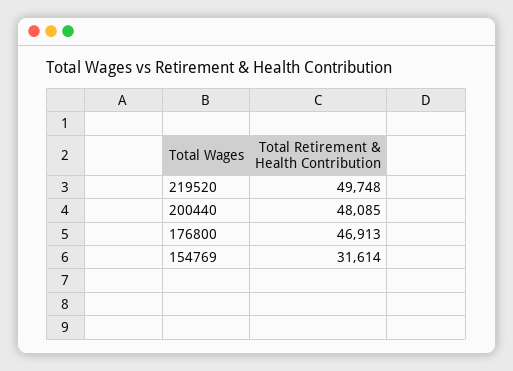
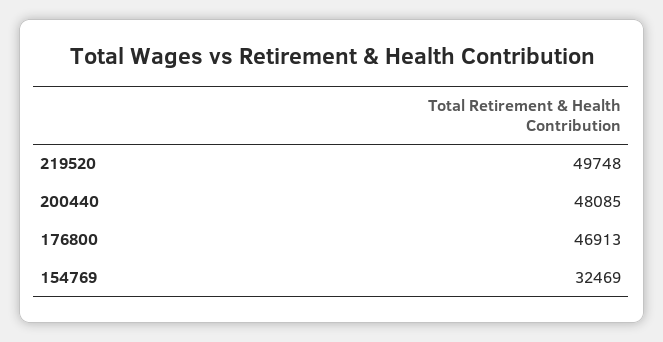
  {
    "219520": 49748,
    "200440": 48085,
    "176800": 46913,
-   "154769": 31614
+   "154769": 32469
  }

